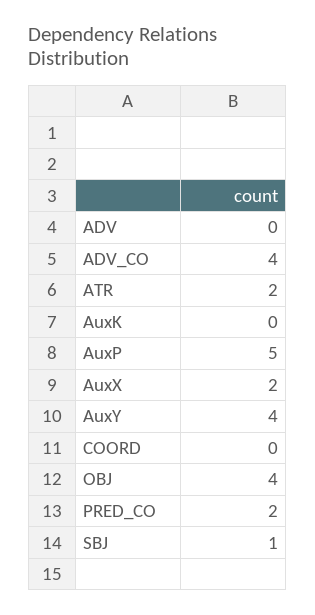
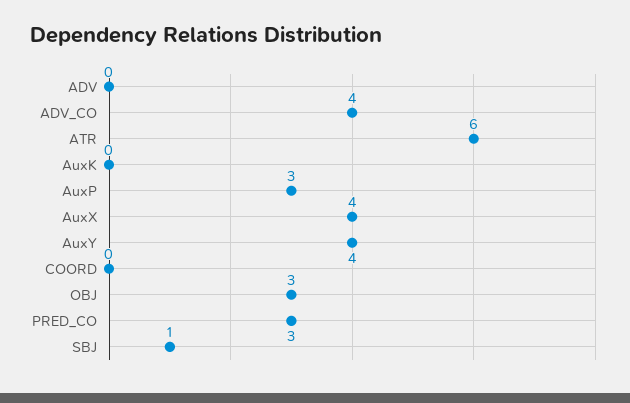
  {
    "ADV": 0,
    "ADV_CO": 4,
-   "ATR": 2,
+   "ATR": 6,
    "AuxK": 0,
-   "AuxP": 5,
+   "AuxP": 3,
-   "AuxX": 2,
+   "AuxX": 4,
    "AuxY": 4,
    "COORD": 0,
-   "OBJ": 4,
+   "OBJ": 3,
-   "PRED_CO": 2,
+   "PRED_CO": 3,
    "SBJ": 1
  }

